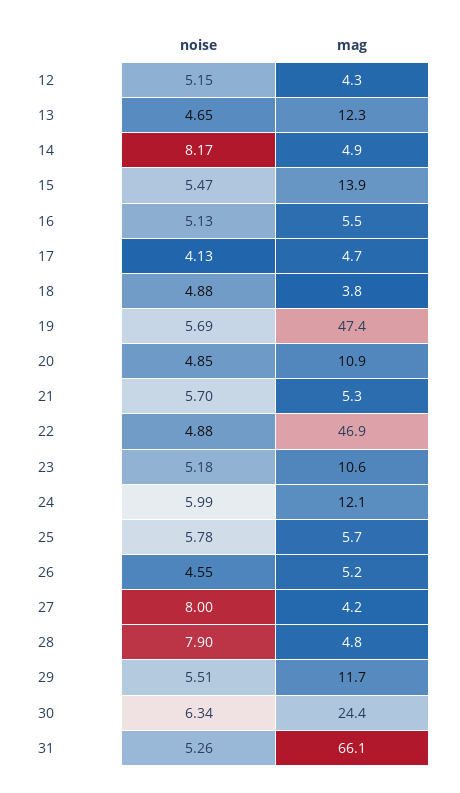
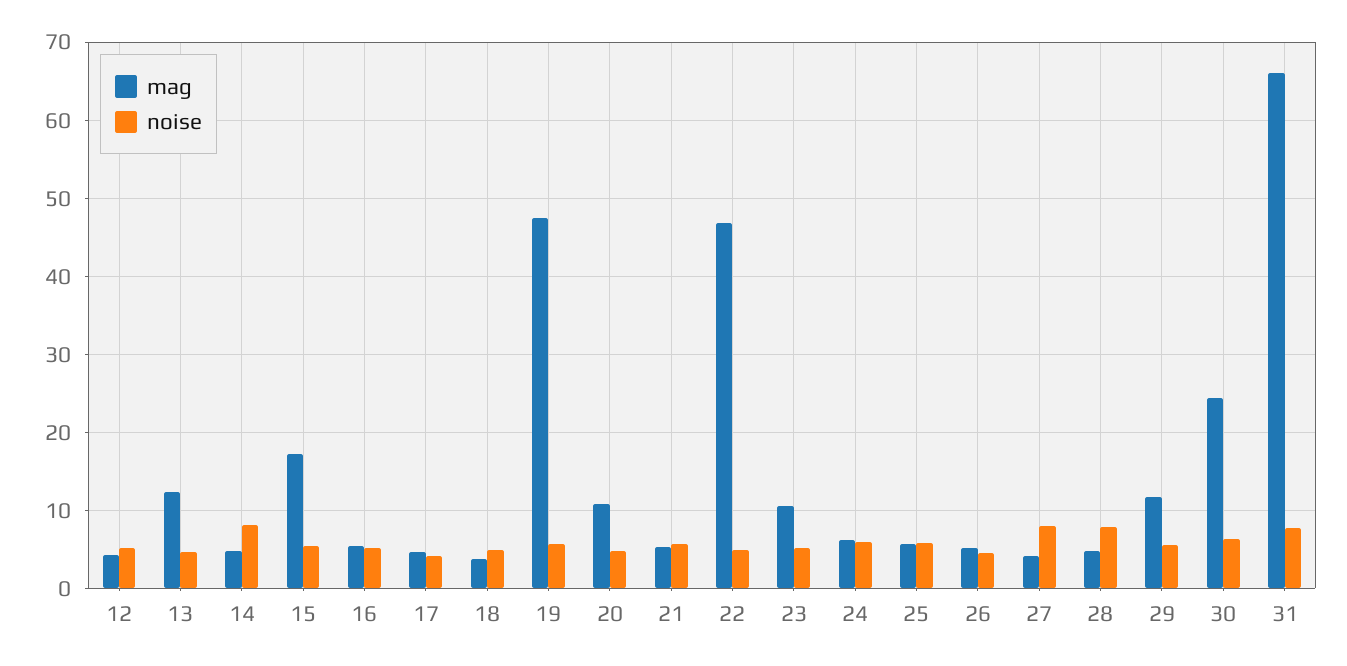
  {
    "noise": {
      "12": 5.15,
      "13": 4.65,
      "14": 8.17,
      "15": 5.47,
      "16": 5.13,
      "17": 4.13,
      "18": 4.88,
      "19": 5.69,
      "20": 4.85,
      "21": 5.7,
      "22": 4.88,
      "23": 5.18,
      "24": 5.99,
      "25": 5.78,
      "26": 4.55,
      "27": 8,
      "28": 7.9,
      "29": 5.51,
      "30": 6.34,
-     "31": 5.26
+     "31": 8
    },
    "mag": {
      "12": 4.3,
      "13": 12.3,
      "14": 4.9,
-     "15": 13.9,
+     "15": 17,
      "16": 5.5,
      "17": 4.7,
      "18": 3.8,
      "19": 47.4,
      "20": 10.9,
      "21": 5.3,
      "22": 46.9,
      "23": 10.6,
-     "24": 12.1,
+     "24": 6,
      "25": 5.7,
      "26": 5.2,
      "27": 4.2,
      "28": 4.8,
      "29": 11.7,
      "30": 24.4,
      "31": 66.1
    }
  }

